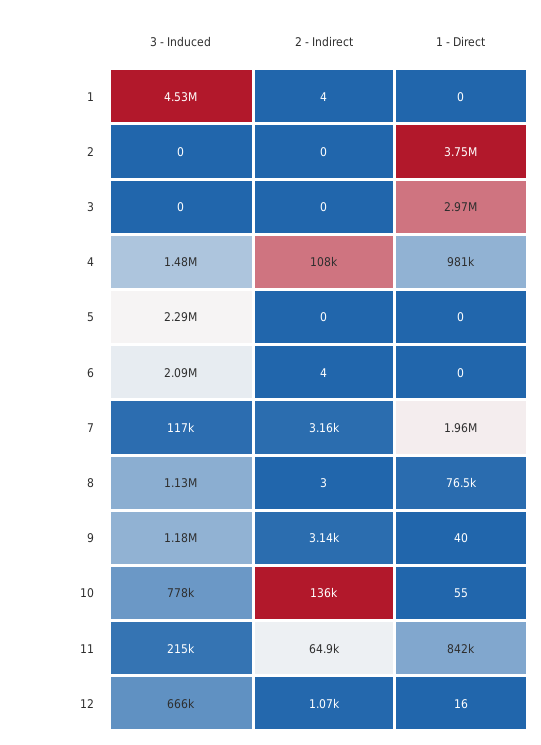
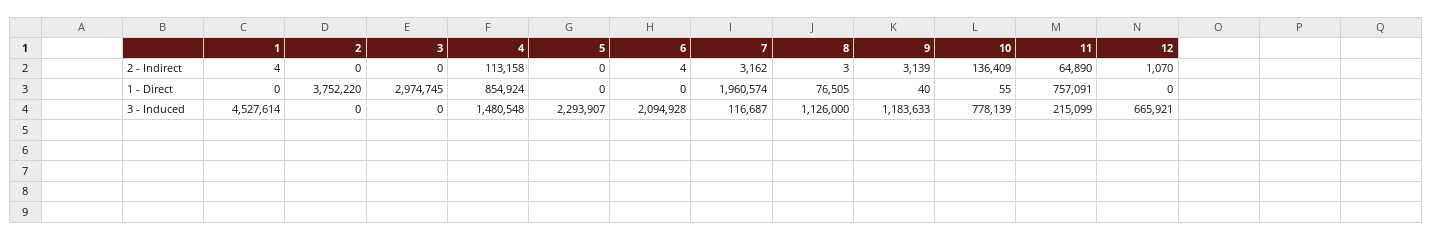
  {
    "3 - Induced": {
      "1": 4527614,
      "2": 0,
      "3": 0,
      "4": 1480548,
      "5": 2293907,
      "6": 2094928,
      "7": 116687,
      "8": 1126000,
      "9": 1183633,
      "10": 778139,
      "11": 215099,
      "12": 665921
    },
    "2 - Indirect": {
      "1": 4,
      "2": 0,
      "3": 0,
-     "4": 108000,
+     "4": 113158,
      "5": 0,
      "6": 4,
      "7": 3162,
      "8": 3,
      "9": 3139,
      "10": 136409,
      "11": 64890,
      "12": 1070
    },
    "1 - Direct": {
      "1": 0,
      "2": 3752220,
      "3": 2974745,
-     "4": 981000,
+     "4": 854924,
      "5": 0,
      "6": 0,
      "7": 1960574,
      "8": 76505,
      "9": 40,
      "10": 55,
-     "11": 842000,
+     "11": 757091,
-     "12": 16
+     "12": 0
    }
  }

